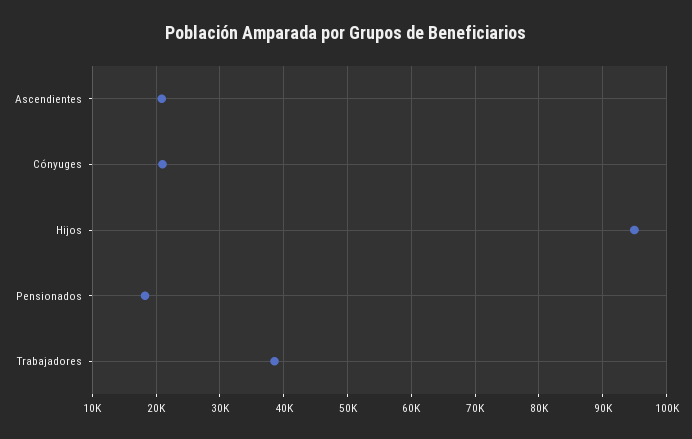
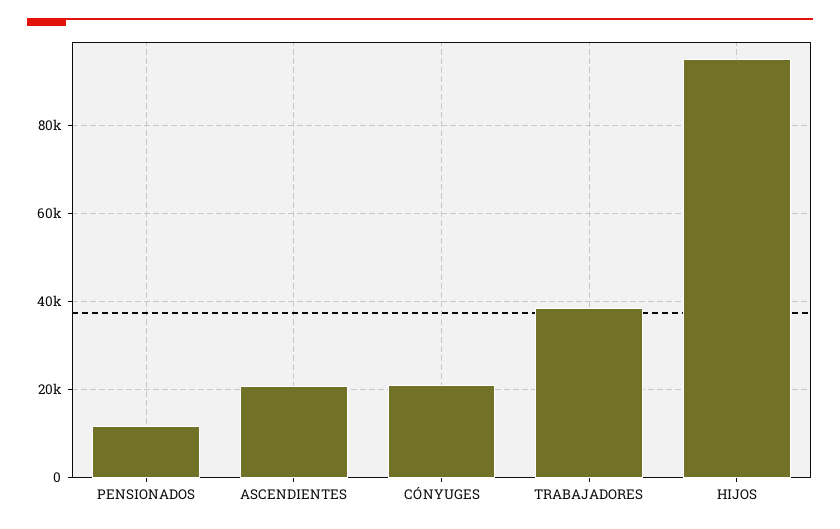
  {
    "Ascendientes": 21000,
    "Cónyuges": 21000,
    "Hijos": 95000,
-   "Pensionados": 18000,
+   "Pensionados": 12000,
    "Trabajadores": 39000
  }

